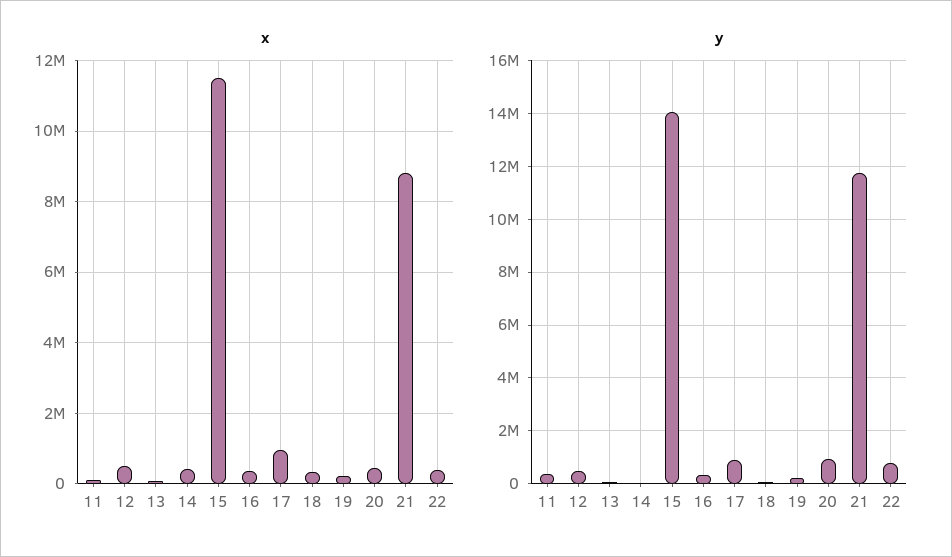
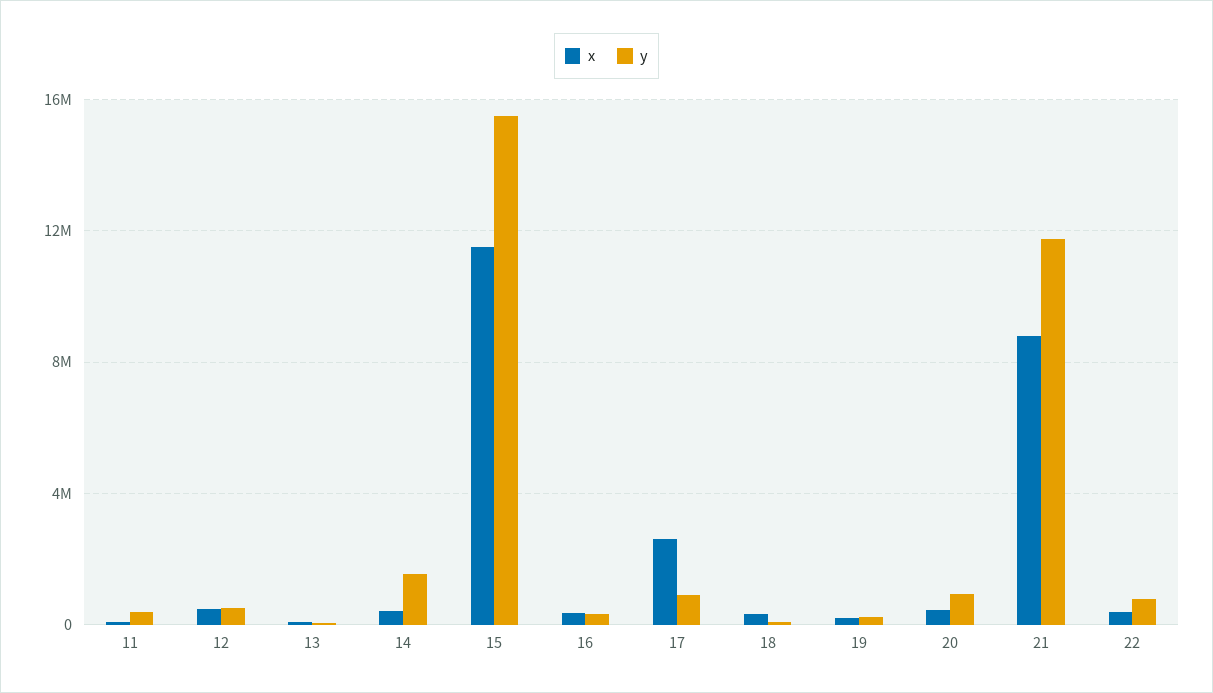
  {
    "x": {
      "11": 0,
      "12": 400000,
      "13": 0,
      "14": 400000,
      "15": 11400000,
      "16": 400000,
-     "17": 1000000,
+     "17": 2500000,
      "18": 400000,
      "19": 200000,
      "20": 400000,
      "21": 8800000,
      "22": 400000
    },
    "y": {
      "11": 250000,
      "12": 500000,
      "13": 0,
-     "14": 0,
+     "14": 1500000,
-     "15": 14000000,
+     "15": 15500000,
      "16": 250000,
      "17": 1000000,
      "18": 0,
      "19": 250000,
      "20": 1000000,
      "21": 11750000,
      "22": 750000
    }
  }

